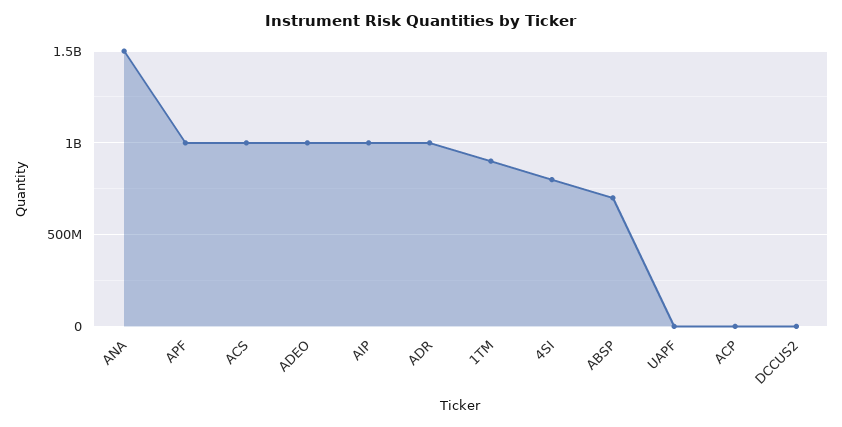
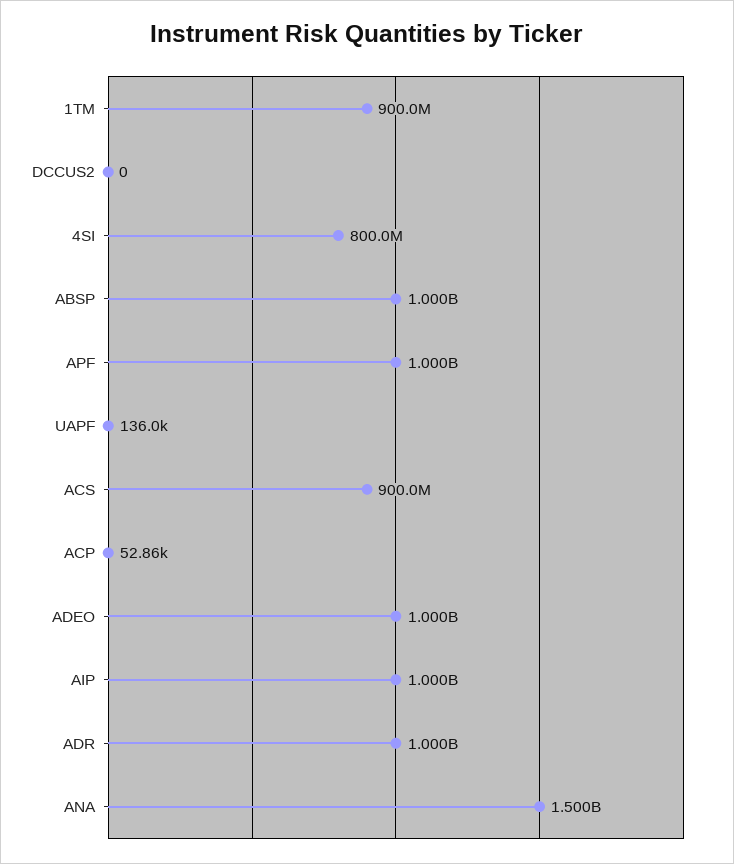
  {
    "ANA": 1500000000,
    "APF": 1000000000,
-   "ACS": 1000000000,
+   "ACS": 900000000,
    "ADEO": 1000000000,
    "AIP": 1000000000,
    "ADR": 1000000000,
    "1TM": 900000000,
    "4SI": 800000000,
-   "ABSP": 700000000,
+   "ABSP": 1000000000,
    "UAPF": 136000,
    "ACP": 52860,
    "DCCUS2": 0
  }

